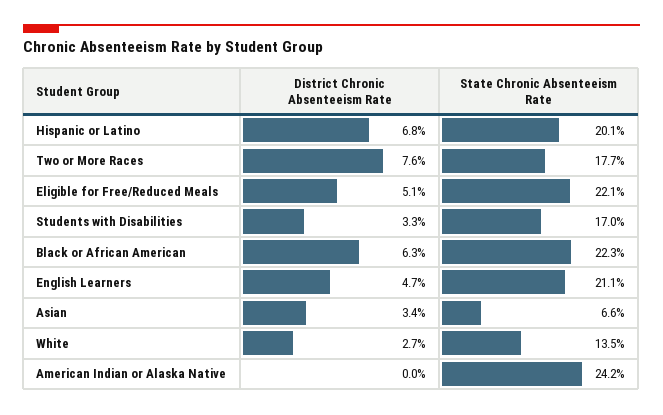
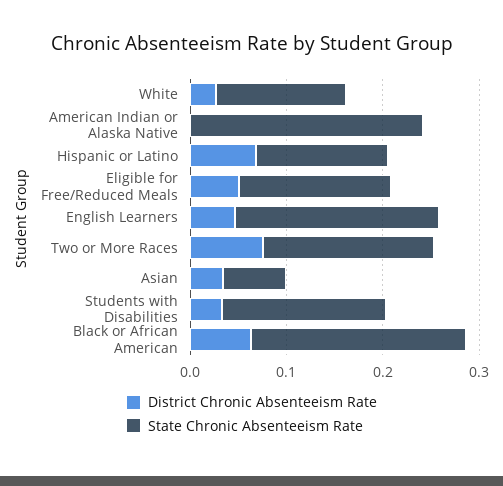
  {
    "District Chronic Absenteeism Rate": {
      "Hispanic or Latino": 0.068,
      "Two or More Races": 0.076,
      "Eligible for Free/Reduced Meals": 0.051,
      "Students with Disabilities": 0.033,
      "Black or African American": 0.063,
      "English Learners": 0.047,
      "Asian": 0.034,
      "White": 0.027,
      "American Indian or Alaska Native": 0
    },
    "State Chronic Absenteeism Rate": {
-     "Hispanic or Latino": 0.201,
+     "Hispanic or Latino": 0.14,
      "Two or More Races": 0.177,
-     "Eligible for Free/Reduced Meals": 0.221,
+     "Eligible for Free/Reduced Meals": 0.16,
      "Students with Disabilities": 0.17,
      "Black or African American": 0.223,
      "English Learners": 0.211,
      "Asian": 0.066,
      "White": 0.135,
      "American Indian or Alaska Native": 0.242
    }
  }

